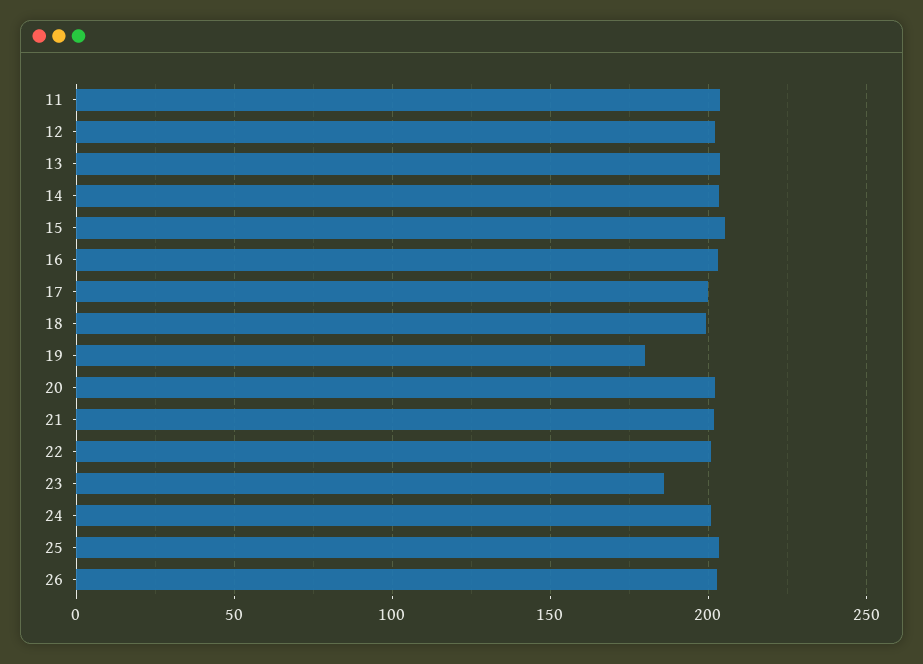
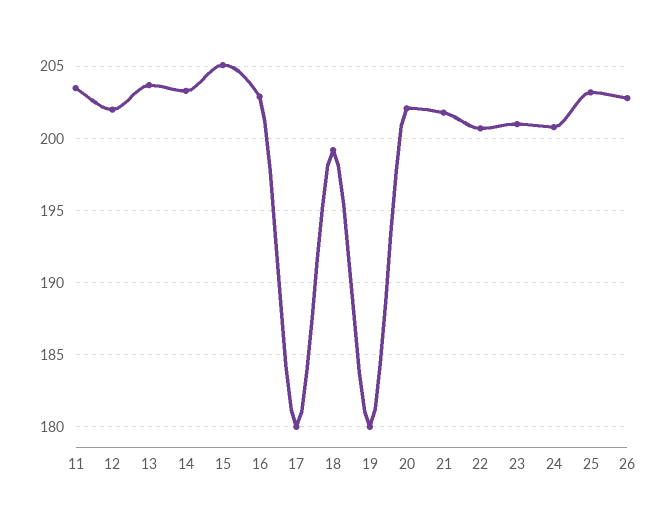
  {
    "11": 203.5,
    "12": 202,
    "13": 203.5,
    "14": 203.5,
    "15": 205,
    "16": 203,
-   "17": 200,
+   "17": 180,
    "18": 199,
    "19": 180,
    "20": 202,
    "21": 202,
    "22": 200.5,
-   "23": 185,
+   "23": 201,
    "24": 201,
    "25": 203,
    "26": 203
  }

